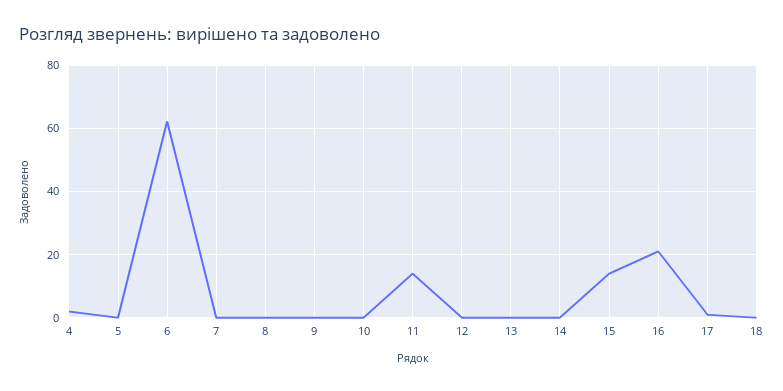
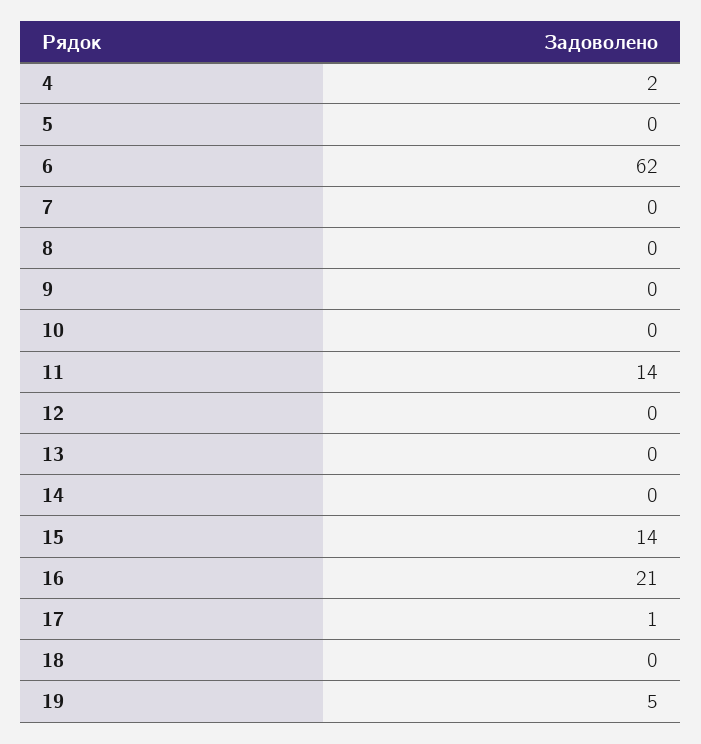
  {
    "4": 2,
    "5": 0,
    "6": 62,
    "7": 0,
    "8": 0,
    "9": 0,
    "10": 0,
    "11": 14,
    "12": 0,
    "13": 0,
    "14": 0,
    "15": 14,
    "16": 21,
    "17": 1,
-   "18": 0
+   "18": 0,
+   "19": 5
  }

